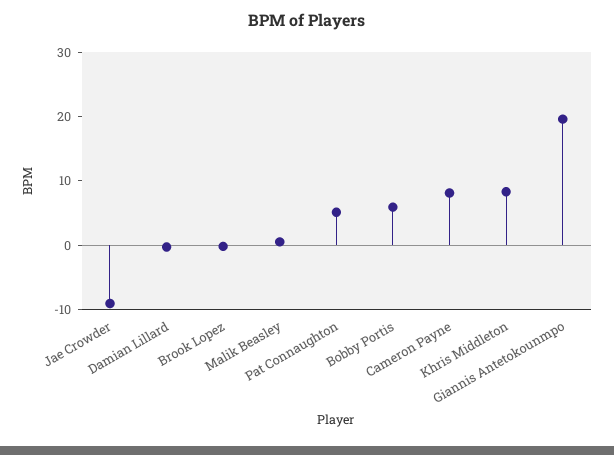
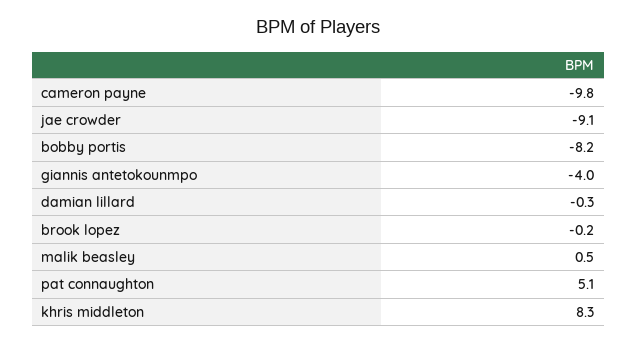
  {
    "Jae Crowder": -9.1,
    "Damian Lillard": -0.3,
    "Brook Lopez": -0.2,
    "Malik Beasley": 0.5,
    "Pat Connaughton": 5.1,
-   "Bobby Portis": 6,
+   "Bobby Portis": -8.2,
-   "Cameron Payne": 8,
+   "Cameron Payne": -9.8,
    "Khris Middleton": 8.3,
-   "Giannis Antetokounmpo": 20
+   "Giannis Antetokounmpo": -4
  }

